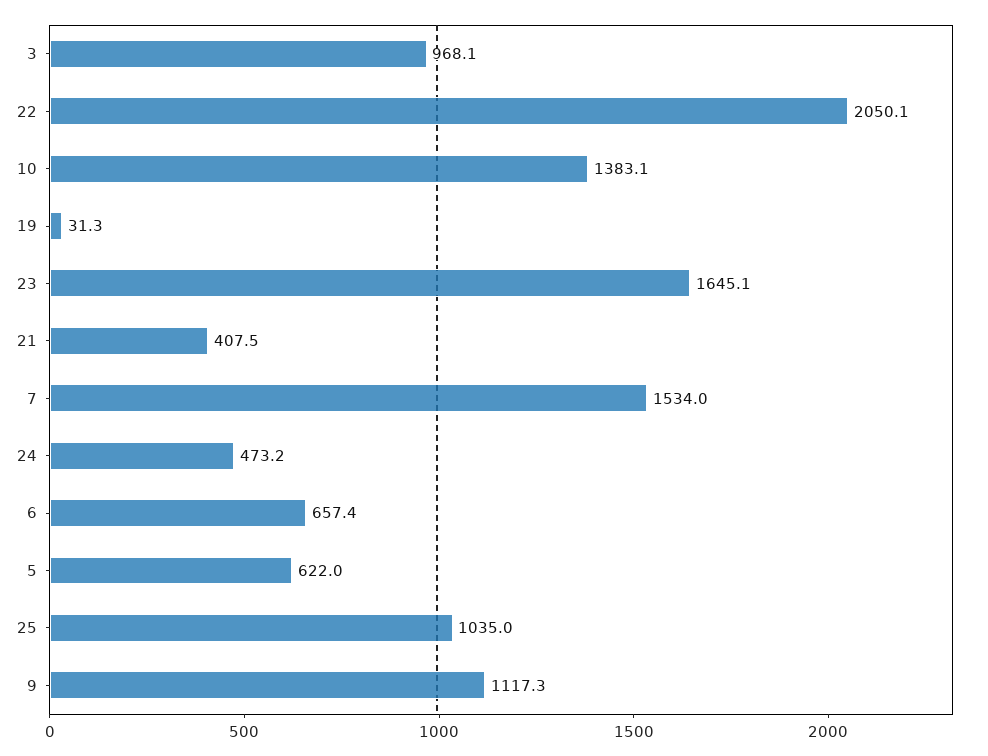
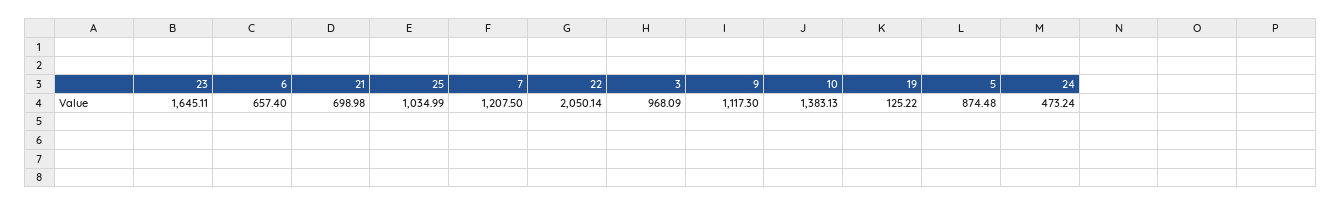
  {
    "3": 968.09,
    "22": 2050.14,
    "10": 1383.13,
-   "19": 31.3,
+   "19": 125.22,
    "23": 1645.11,
-   "21": 407.5,
+   "21": 698.98,
-   "7": 1534,
+   "7": 1207.5,
    "24": 473.24,
    "6": 657.4,
-   "5": 622,
+   "5": 874.48,
    "25": 1034.99,
    "9": 1117.3
  }

